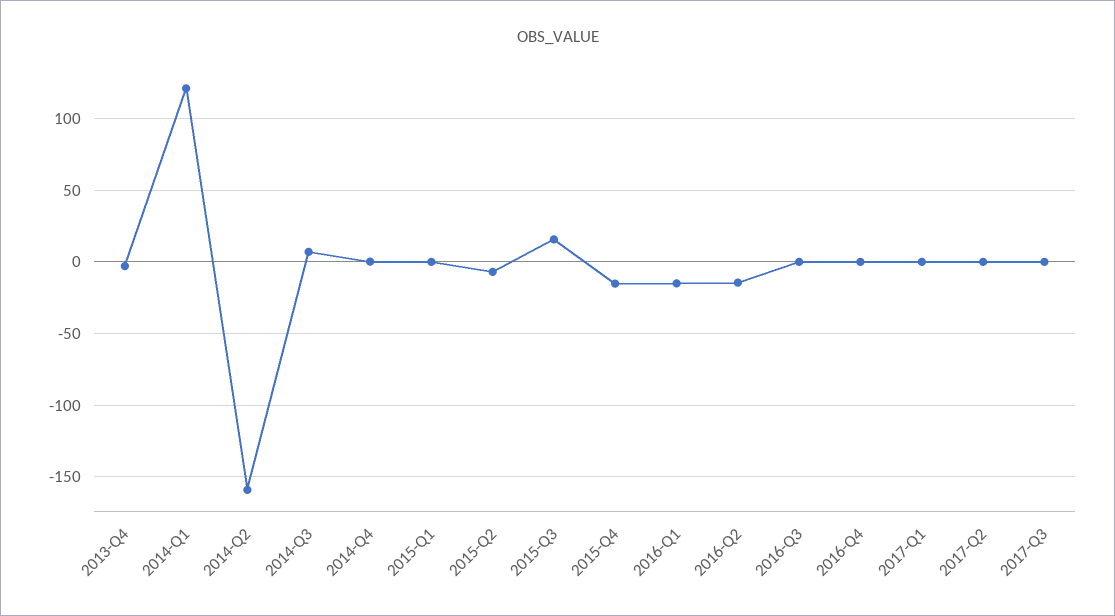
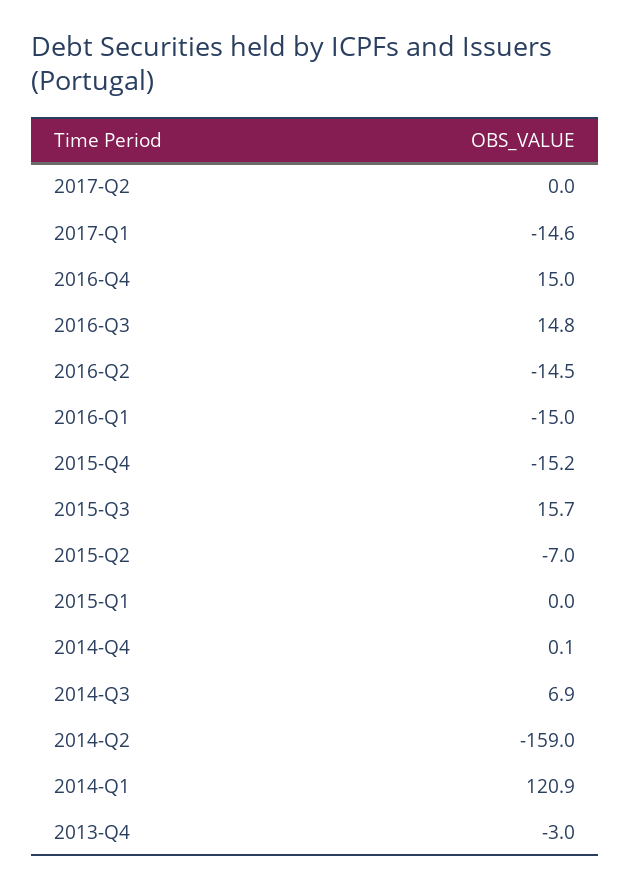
  {
    "2013-Q4": -3,
    "2014-Q1": 120.9,
    "2014-Q2": -159,
    "2014-Q3": 6.9,
    "2014-Q4": 0.1,
    "2015-Q1": 0,
    "2015-Q2": -7,
    "2015-Q3": 15.7,
    "2015-Q4": -15.2,
    "2016-Q1": -15,
    "2016-Q2": -14.5,
-   "2016-Q3": 0,
+   "2016-Q3": 14.8,
-   "2016-Q4": 0,
+   "2016-Q4": 15,
-   "2017-Q1": 0,
+   "2017-Q1": -14.6,
-   "2017-Q2": 0,
+   "2017-Q2": 0
-   "2017-Q3": 0
  }

